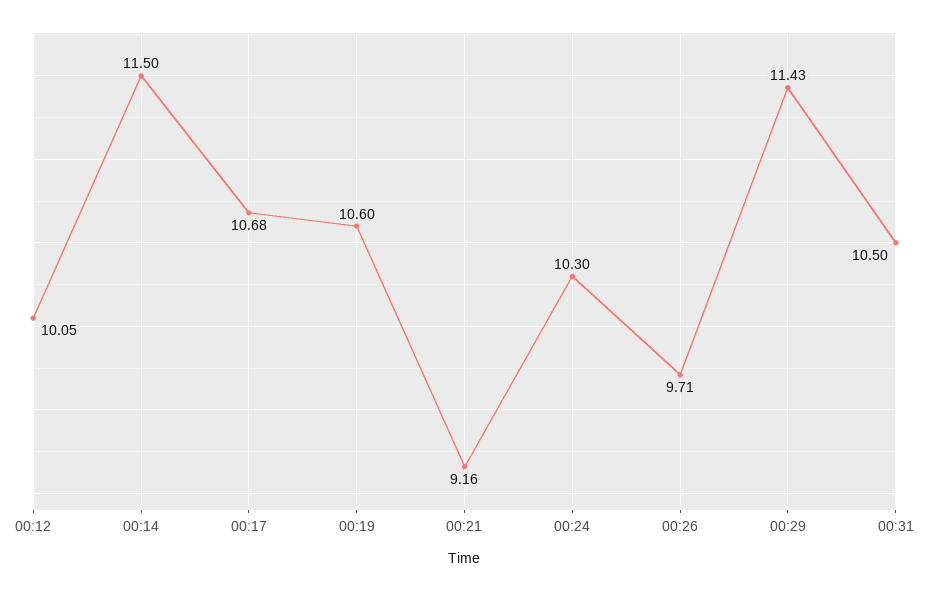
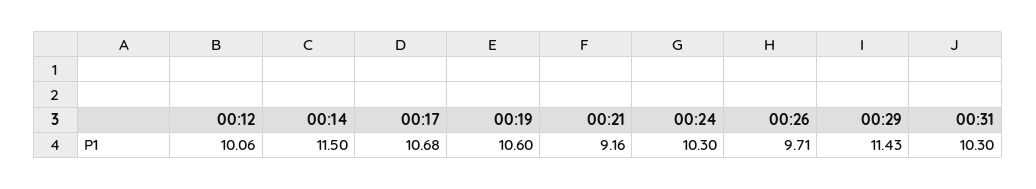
  {
-   "00:12": 10.05,
+   "00:12": 10.06,
    "00:14": 11.5,
    "00:17": 10.68,
    "00:19": 10.6,
    "00:21": 9.16,
    "00:24": 10.3,
    "00:26": 9.71,
    "00:29": 11.43,
-   "00:31": 10.5
+   "00:31": 10.3
  }

